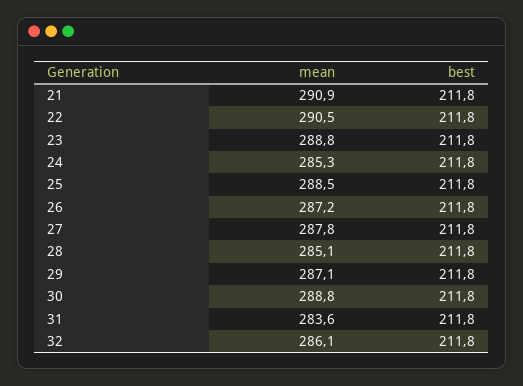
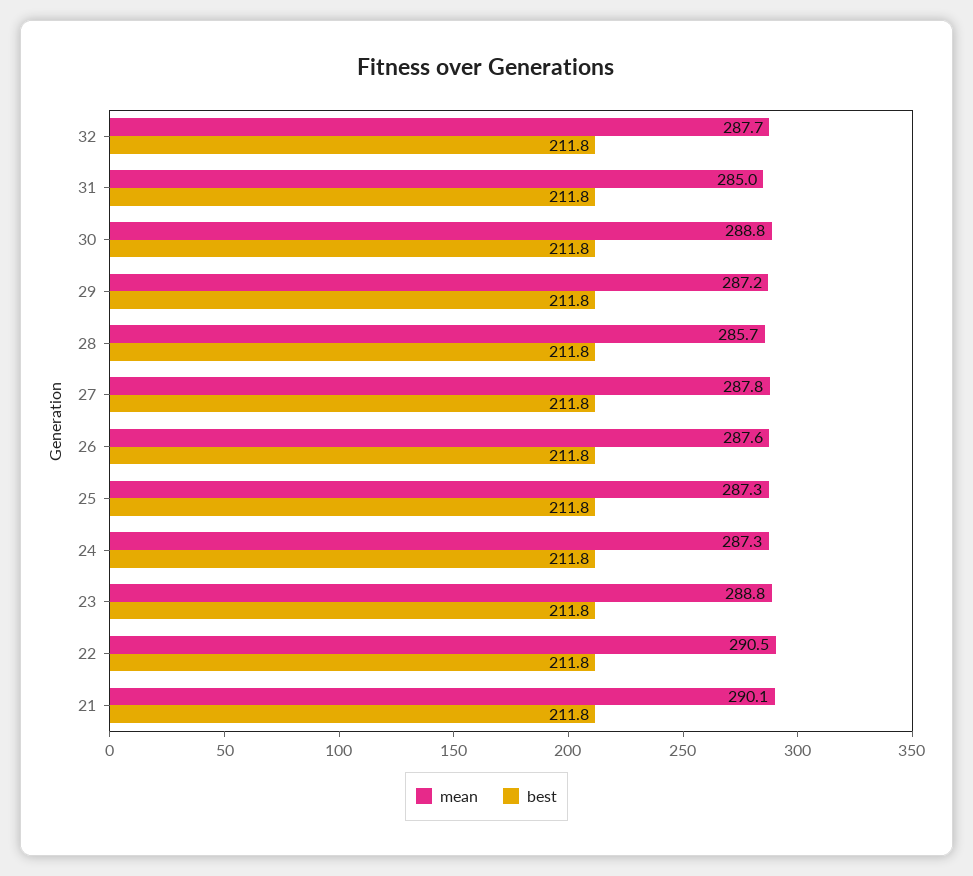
  {
    "mean": {
-     "21": 290.9,
+     "21": 290.1,
      "22": 290.5,
      "23": 288.8,
-     "24": 285.3,
+     "24": 287.3,
-     "25": 288.5,
+     "25": 287.3,
-     "26": 287.2,
+     "26": 287.6,
      "27": 287.8,
-     "28": 285.1,
+     "28": 285.7,
-     "29": 287.1,
+     "29": 287.2,
      "30": 288.8,
-     "31": 283.6,
+     "31": 285,
-     "32": 286.1
+     "32": 287.7
    },
    "best": {
      "21": 211.8,
      "22": 211.8,
      "23": 211.8,
      "24": 211.8,
      "25": 211.8,
      "26": 211.8,
      "27": 211.8,
      "28": 211.8,
      "29": 211.8,
      "30": 211.8,
      "31": 211.8,
      "32": 211.8
    }
  }

